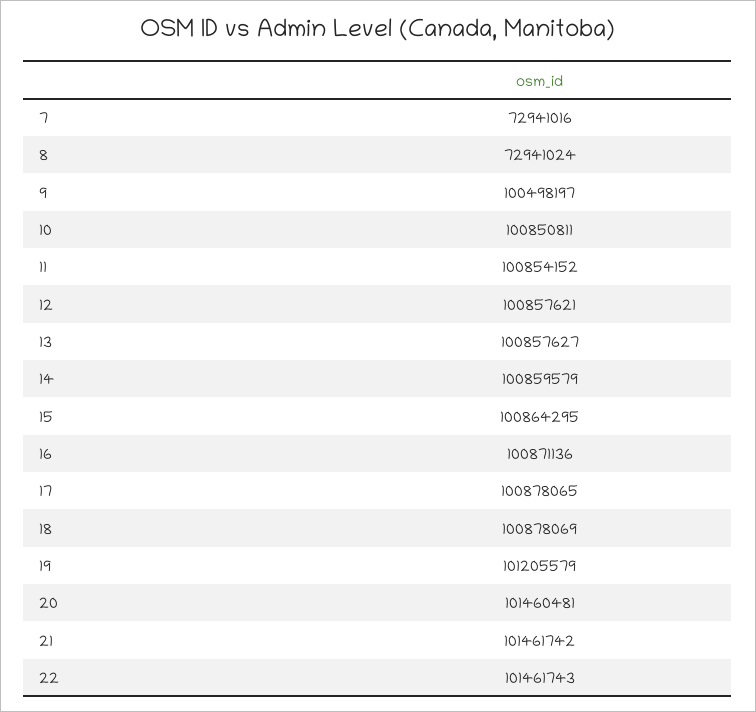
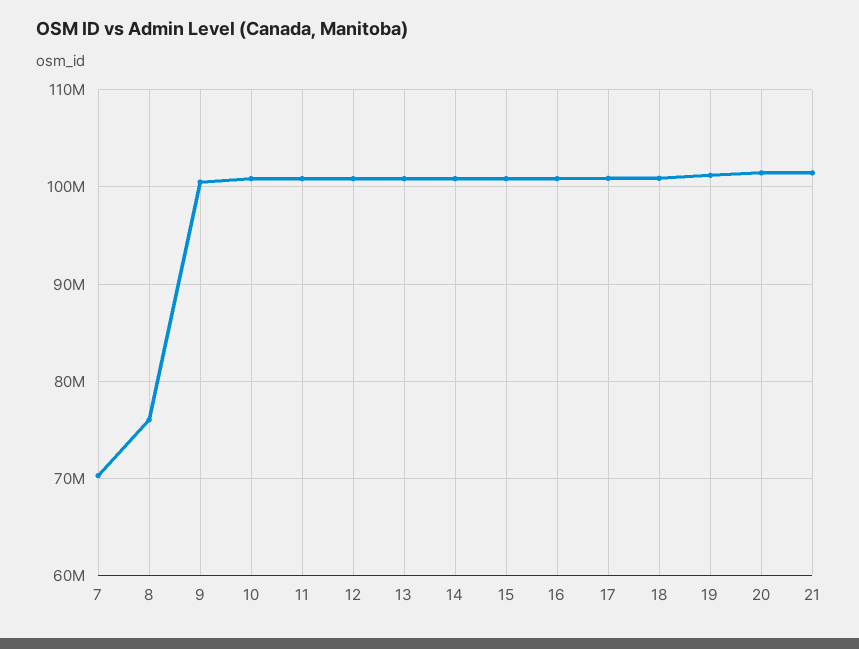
  {
-   "7": 72941016,
+   "7": 70000000,
-   "8": 72941024,
+   "8": 76000000,
    "9": 100498197,
    "10": 100850811,
    "11": 100854152,
    "12": 100857621,
    "13": 100857627,
    "14": 100859579,
    "15": 100864295,
    "16": 100871136,
    "17": 100878065,
    "18": 100878069,
    "19": 101205579,
    "20": 101460481,
-   "21": 101461742,
+   "21": 101461742
-   "22": 101461743
  }

